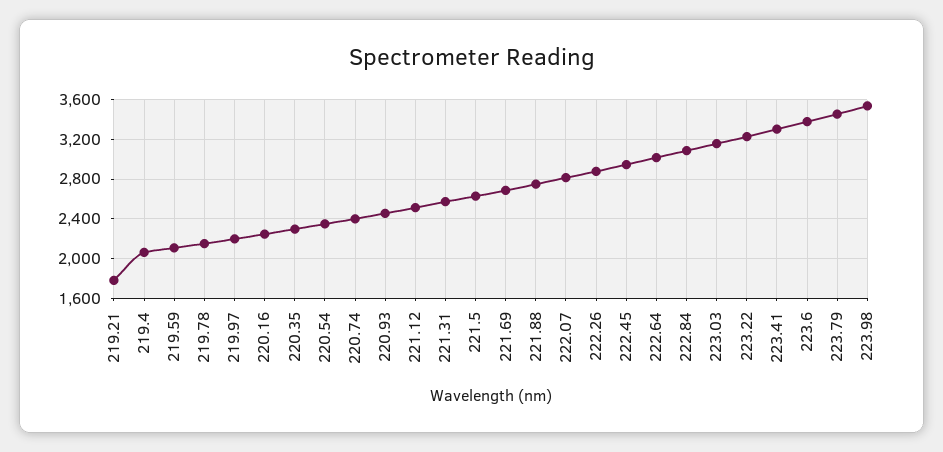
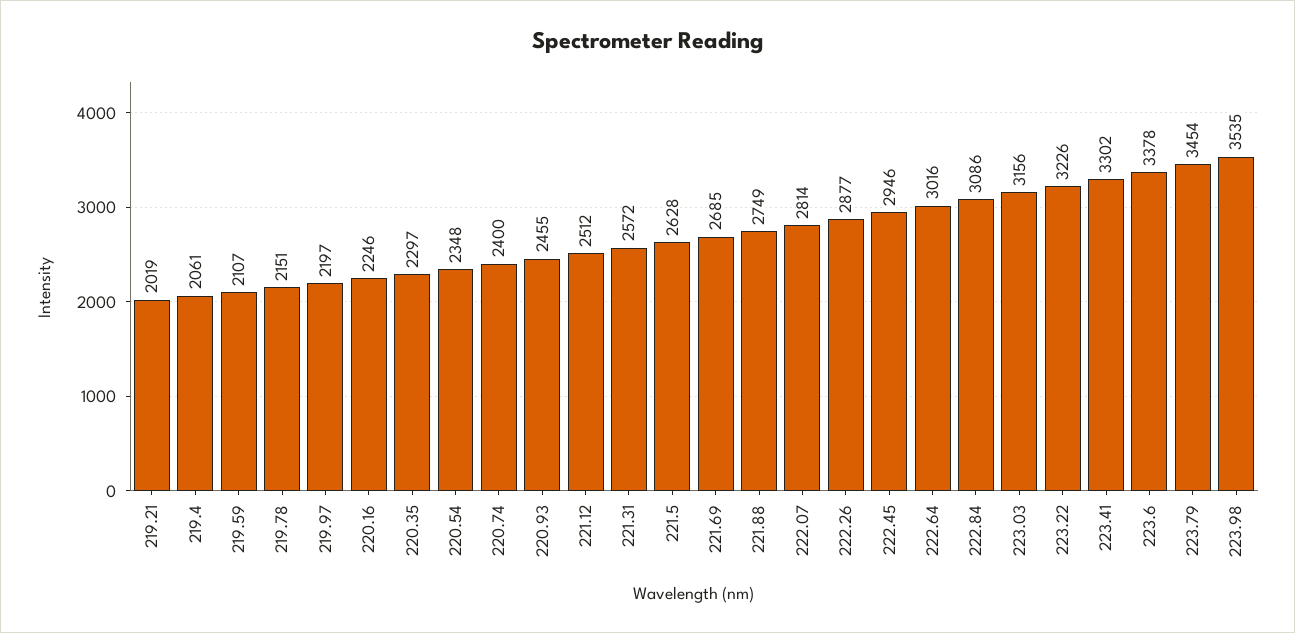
  {
-   "219.21": 1800,
+   "219.21": 2019,
    "219.4": 2061,
    "219.59": 2107,
    "219.78": 2151,
    "219.97": 2197,
    "220.16": 2246,
    "220.35": 2297,
    "220.54": 2348,
    "220.74": 2400,
    "220.93": 2455,
    "221.12": 2512,
    "221.31": 2572,
    "221.5": 2628,
    "221.69": 2685,
    "221.88": 2749,
    "222.07": 2814,
    "222.26": 2877,
    "222.45": 2946,
    "222.64": 3016,
    "222.84": 3086,
    "223.03": 3156,
    "223.22": 3226,
    "223.41": 3302,
    "223.6": 3378,
    "223.79": 3454,
    "223.98": 3535
  }

